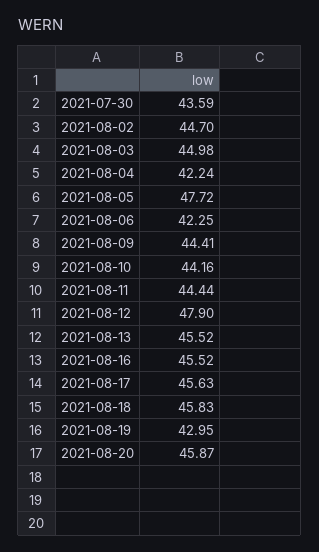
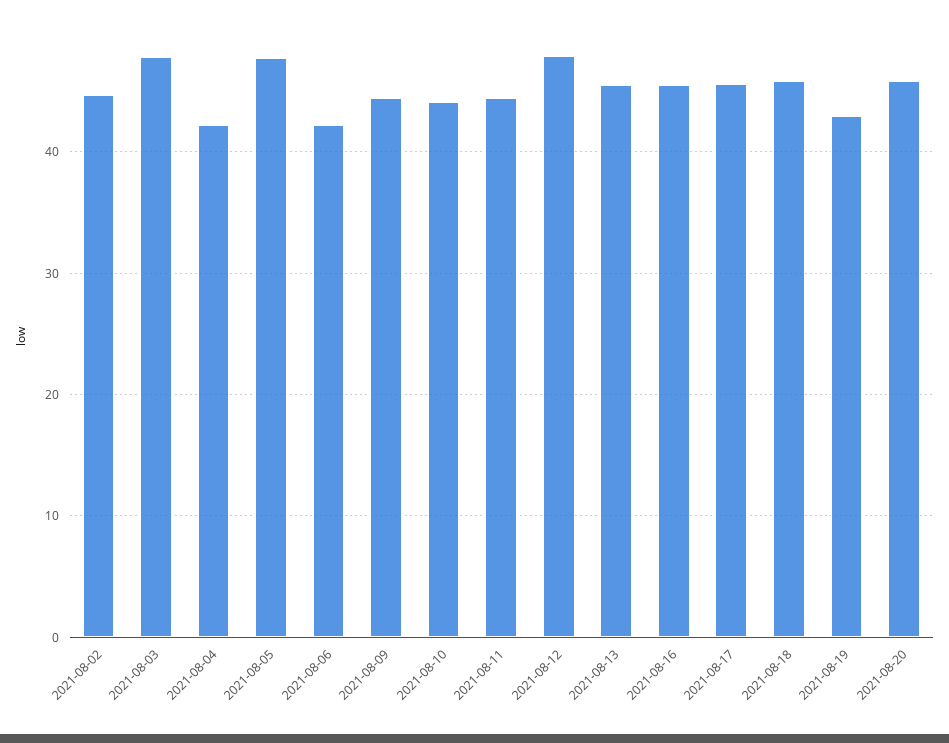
  {
-   "2021-07-30": 43.59,
    "2021-08-02": 44.7,
-   "2021-08-03": 44.98,
+   "2021-08-03": 48,
    "2021-08-04": 42.24,
    "2021-08-05": 47.72,
    "2021-08-06": 42.25,
    "2021-08-09": 44.41,
    "2021-08-10": 44.16,
    "2021-08-11": 44.44,
    "2021-08-12": 47.9,
    "2021-08-13": 45.52,
    "2021-08-16": 45.52,
    "2021-08-17": 45.63,
    "2021-08-18": 45.83,
    "2021-08-19": 42.95,
    "2021-08-20": 45.87
  }

